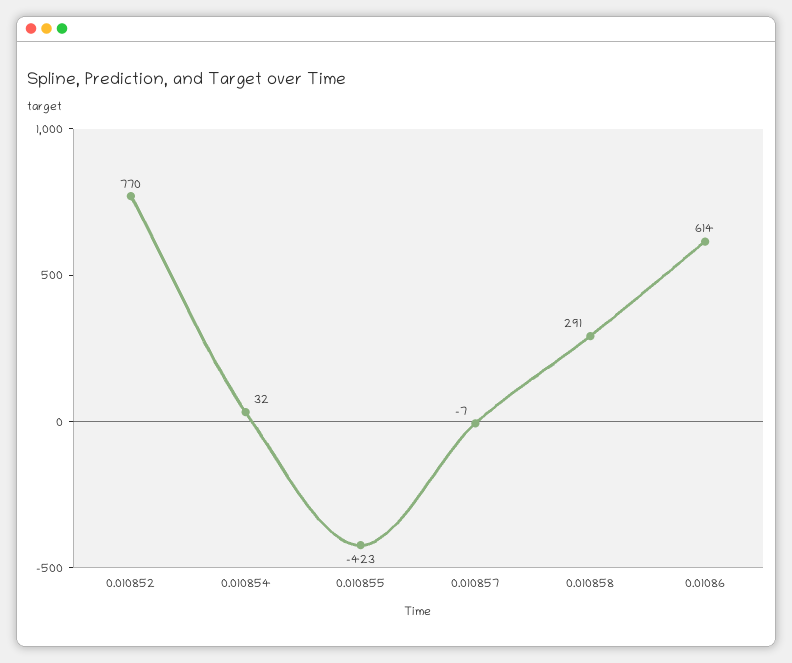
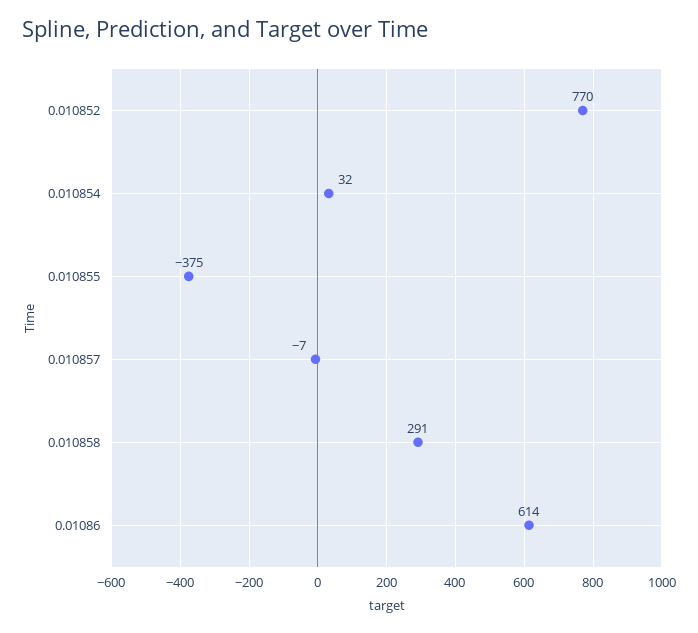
  {
    "0.010852": 770,
    "0.010854": 32,
-   "0.010855": -423,
+   "0.010855": -375,
    "0.010857": -7,
    "0.010858": 291,
    "0.01086": 614
  }

